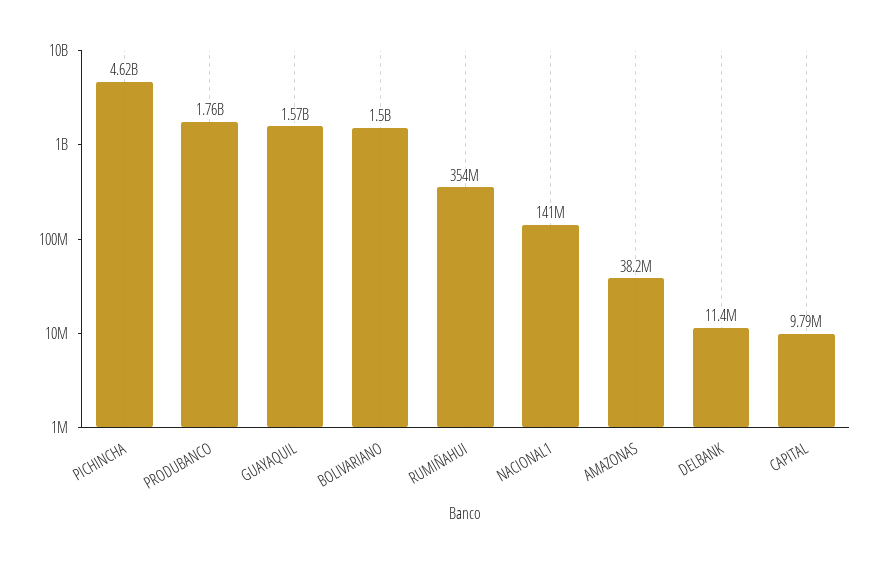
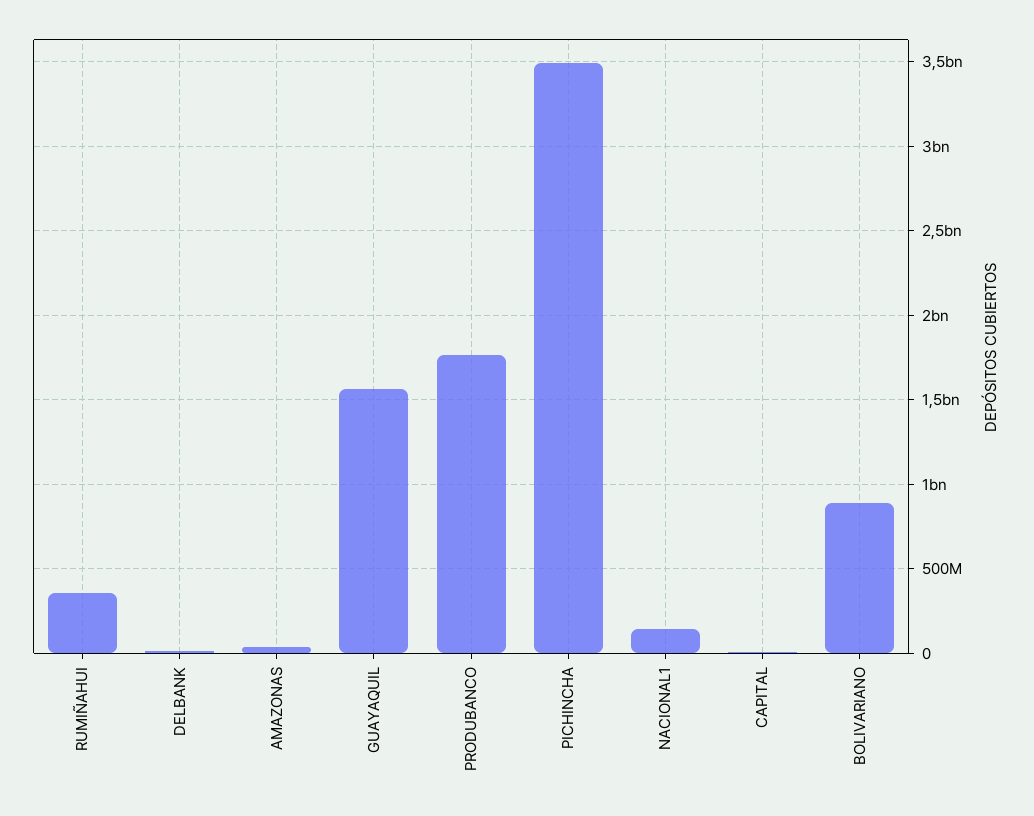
  {
-   "PICHINCHA": 4620000000,
+   "PICHINCHA": 3500000000,
    "PRODUBANCO": 1760000000,
    "GUAYAQUIL": 1570000000,
-   "BOLIVARIANO": 1500000000,
+   "BOLIVARIANO": 900000000,
    "RUMIÑAHUI": 354000000,
    "NACIONAL1": 141000000,
    "AMAZONAS": 38200000,
    "DELBANK": 11400000,
    "CAPITAL": 9790000
  }

